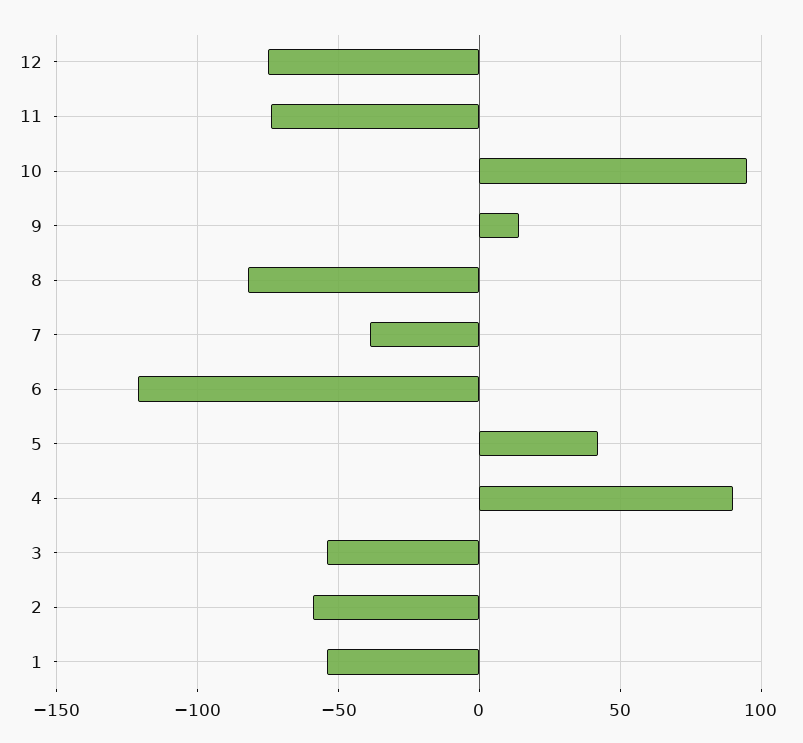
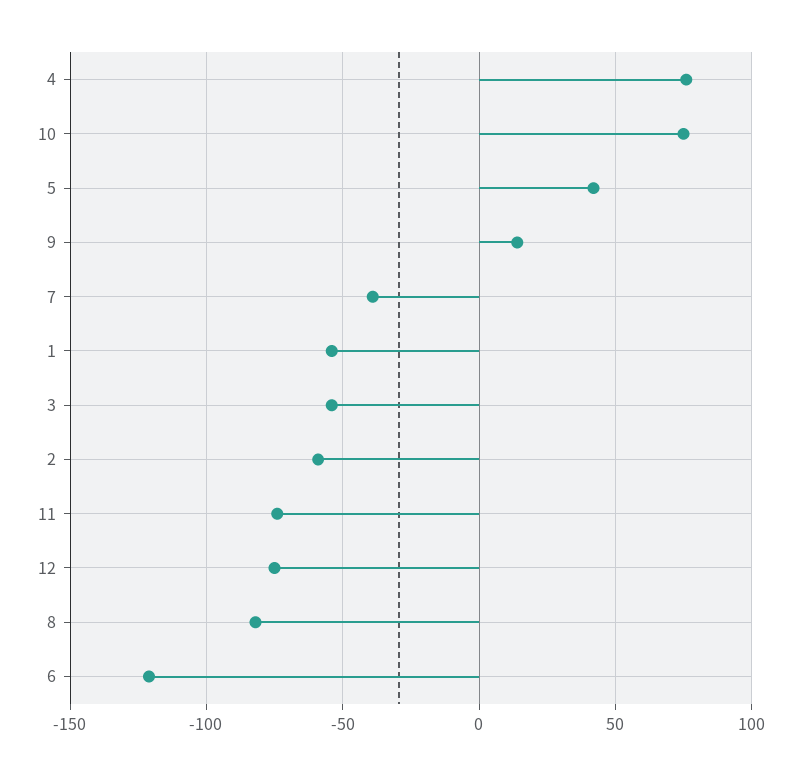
  {
    "12": -75,
    "11": -75,
-   "10": 95,
+   "10": 75,
    "9": 15,
    "8": -80,
    "7": -40,
    "6": -120,
    "5": 40,
-   "4": 90,
+   "4": 75,
    "3": -55,
    "2": -60,
    "1": -55
  }

